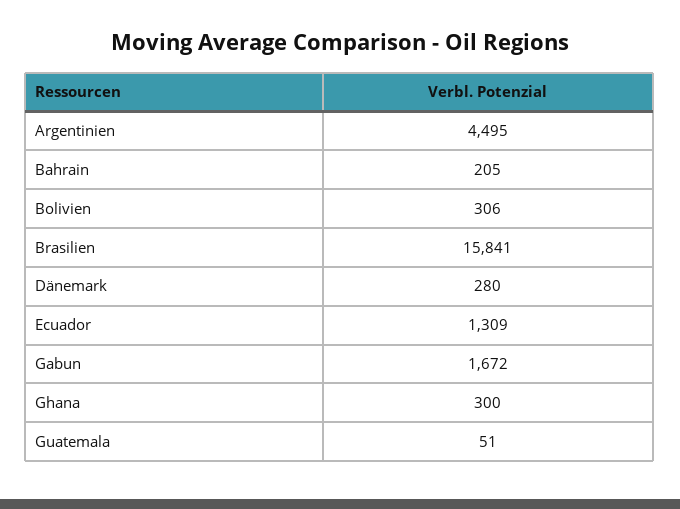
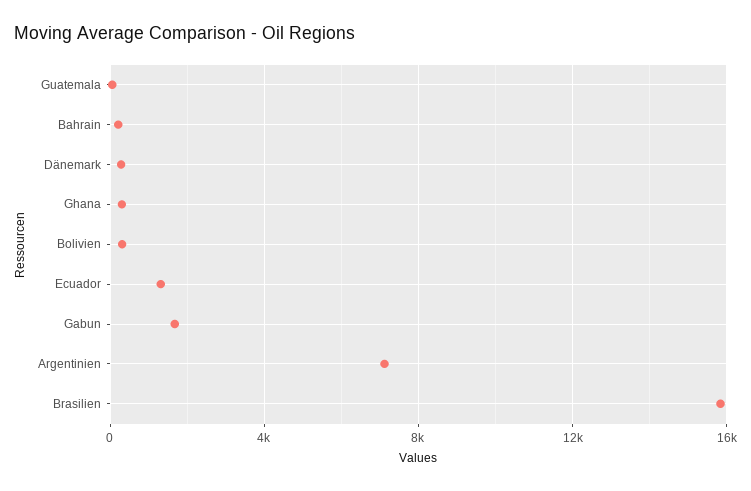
  {
-   "Argentinien": 4495,
+   "Argentinien": 7000,
    "Bahrain": 205,
    "Bolivien": 306,
    "Brasilien": 15841,
    "Dänemark": 280,
    "Ecuador": 1309,
    "Gabun": 1672,
    "Ghana": 300,
    "Guatemala": 51
  }

